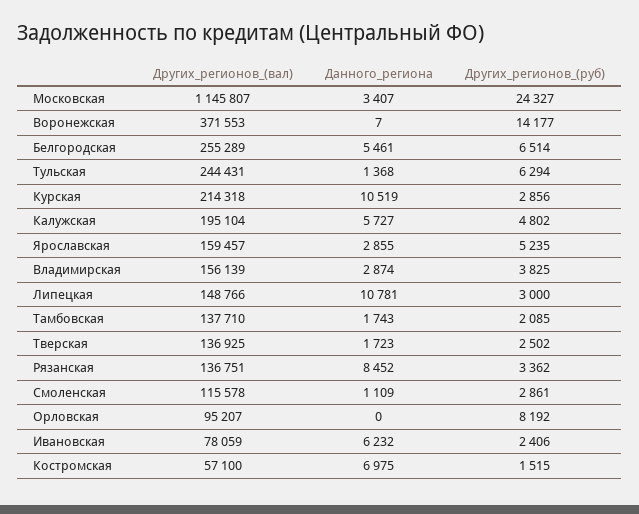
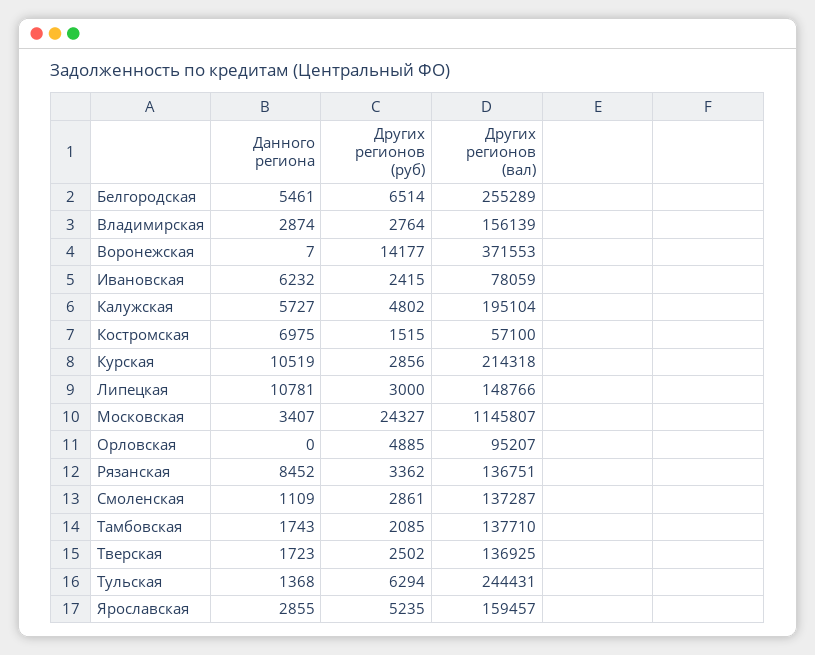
  {
    "Других_регионов_(вал)": {
      "Московская": 1145807,
      "Воронежская": 371553,
      "Белгородская": 255289,
      "Тульская": 244431,
      "Курская": 214318,
      "Калужская": 195104,
      "Ярославская": 159457,
      "Владимирская": 156139,
      "Липецкая": 148766,
      "Тамбовская": 137710,
      "Тверская": 136925,
      "Рязанская": 136751,
-     "Смоленская": 115578,
+     "Смоленская": 137287,
      "Орловская": 95207,
      "Ивановская": 78059,
      "Костромская": 57100
    },
    "Данного_региона": {
      "Московская": 3407,
      "Воронежская": 7,
      "Белгородская": 5461,
      "Тульская": 1368,
      "Курская": 10519,
      "Калужская": 5727,
      "Ярославская": 2855,
      "Владимирская": 2874,
      "Липецкая": 10781,
      "Тамбовская": 1743,
      "Тверская": 1723,
      "Рязанская": 8452,
      "Смоленская": 1109,
      "Орловская": 0,
      "Ивановская": 6232,
      "Костромская": 6975
    },
    "Других_регионов_(руб)": {
      "Московская": 24327,
      "Воронежская": 14177,
      "Белгородская": 6514,
      "Тульская": 6294,
      "Курская": 2856,
      "Калужская": 4802,
      "Ярославская": 5235,
-     "Владимирская": 3825,
+     "Владимирская": 2764,
      "Липецкая": 3000,
      "Тамбовская": 2085,
      "Тверская": 2502,
      "Рязанская": 3362,
      "Смоленская": 2861,
-     "Орловская": 8192,
+     "Орловская": 4885,
-     "Ивановская": 2406,
+     "Ивановская": 2415,
      "Костромская": 1515
    }
  }

